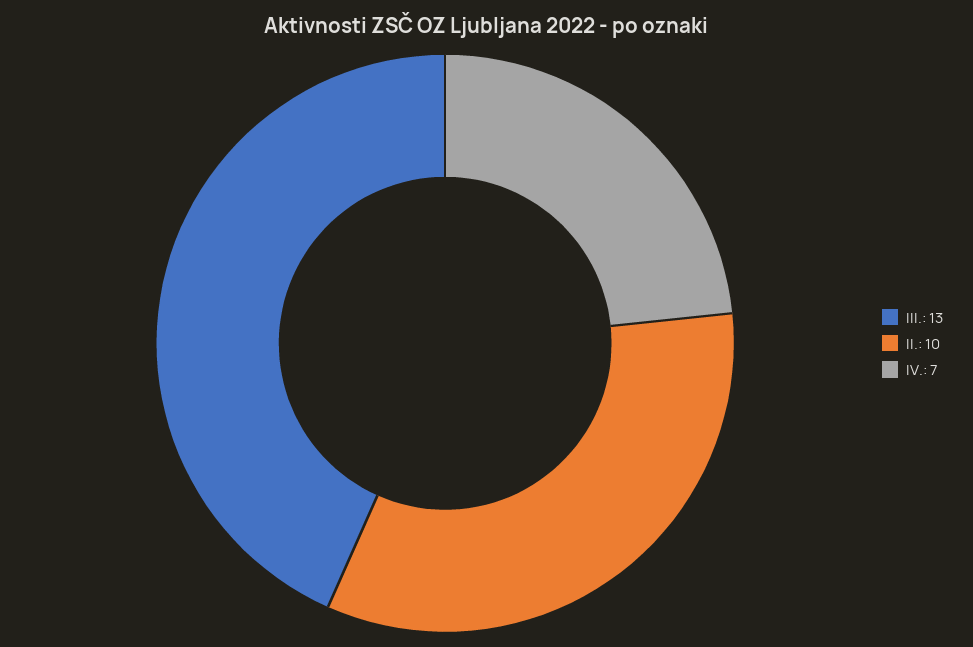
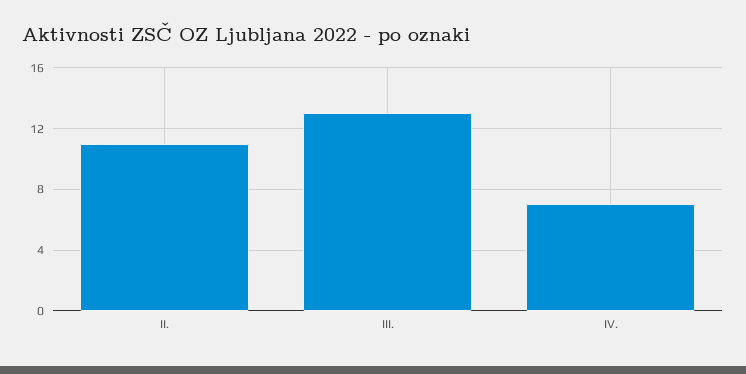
  {
    "III.": 13,
-   "II.": 10,
+   "II.": 11,
    "IV.": 7
  }

